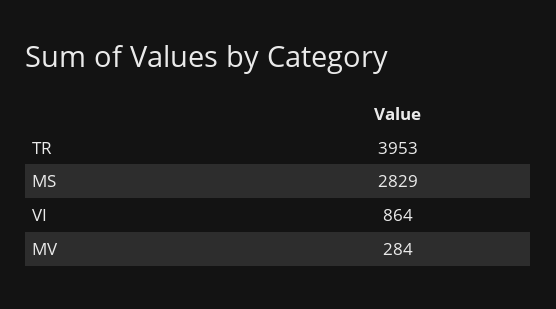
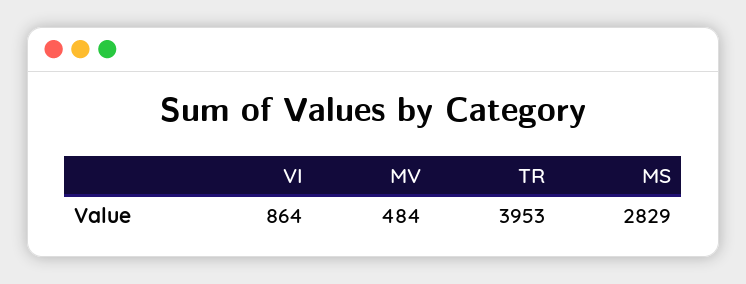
  {
    "TR": 3953,
    "MS": 2829,
    "VI": 864,
-   "MV": 284
+   "MV": 484
  }

